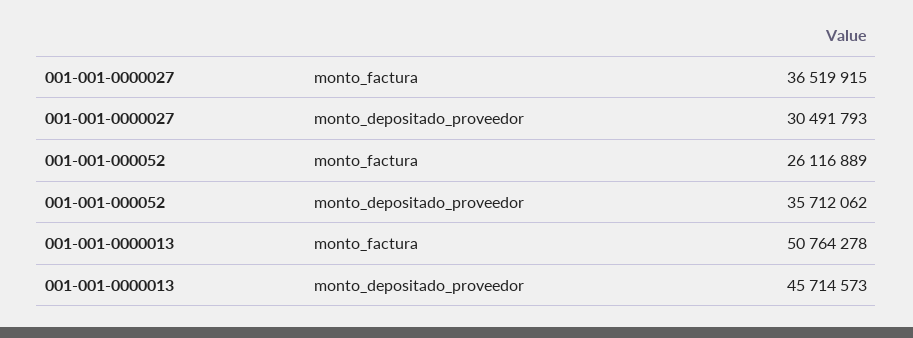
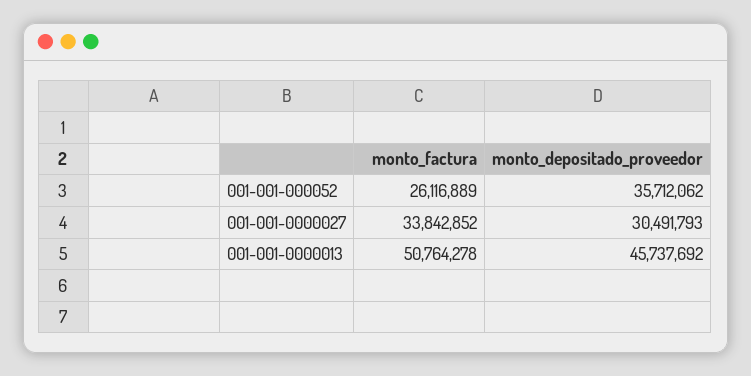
  {
    "001-001-0000027": {
-     "monto_factura": 36519915,
+     "monto_factura": 33842852,
      "monto_depositado_proveedor": 30491793
    },
    "001-001-000052": {
      "monto_factura": 26116889,
      "monto_depositado_proveedor": 35712062
    },
    "001-001-0000013": {
      "monto_factura": 50764278,
-     "monto_depositado_proveedor": 45714573
+     "monto_depositado_proveedor": 45737692
    }
  }

